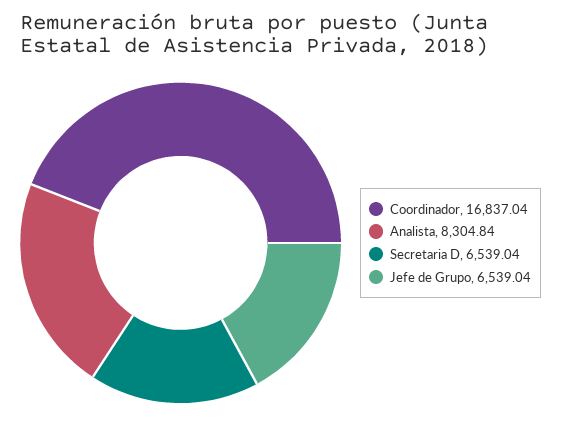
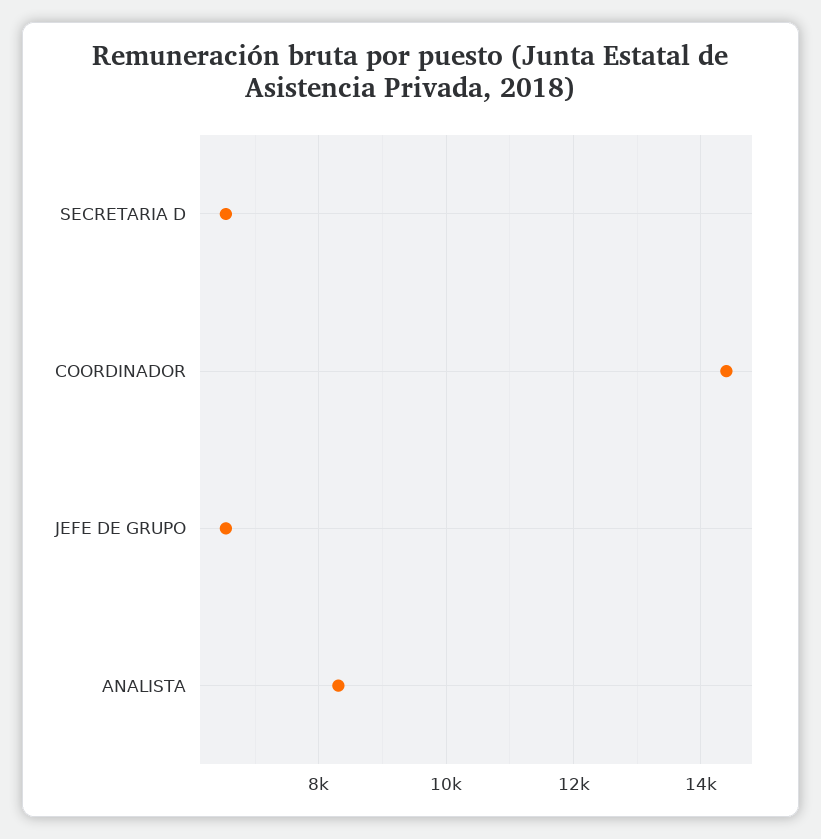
  {
-   "Coordinador": 16837.04,
+   "Coordinador": 14400,
    "Analista": 8304.84,
    "Secretaria D": 6539.04,
    "Jefe de Grupo": 6539.04
  }

